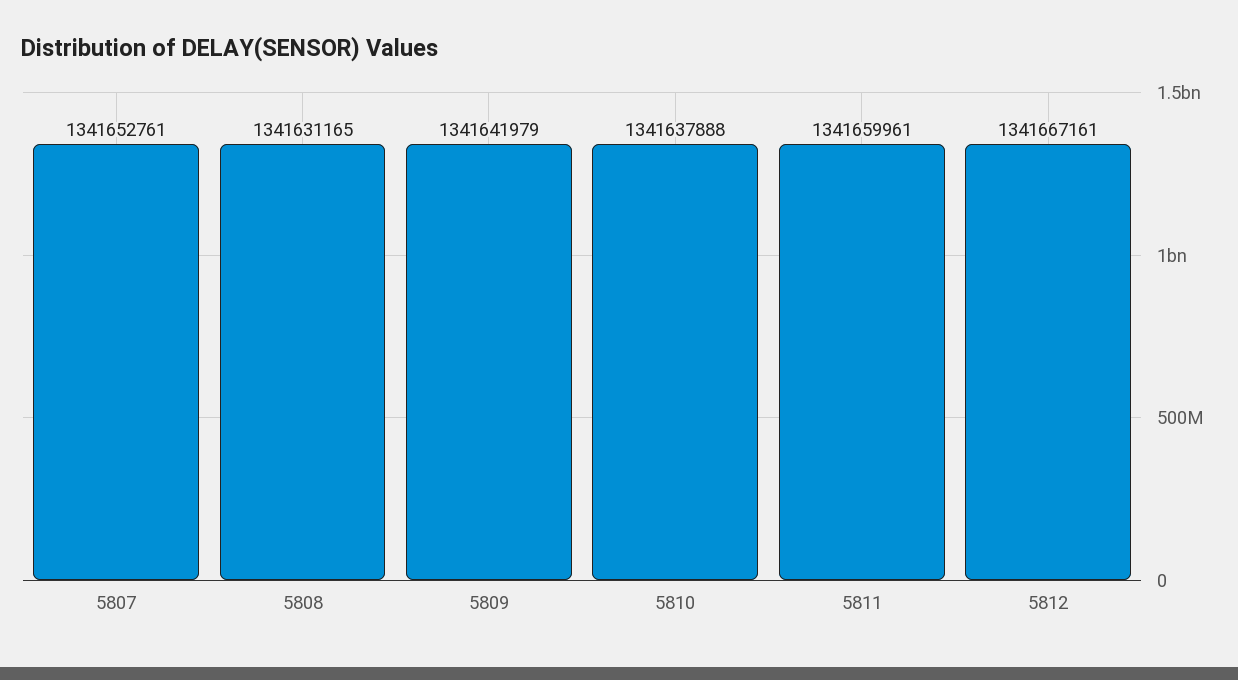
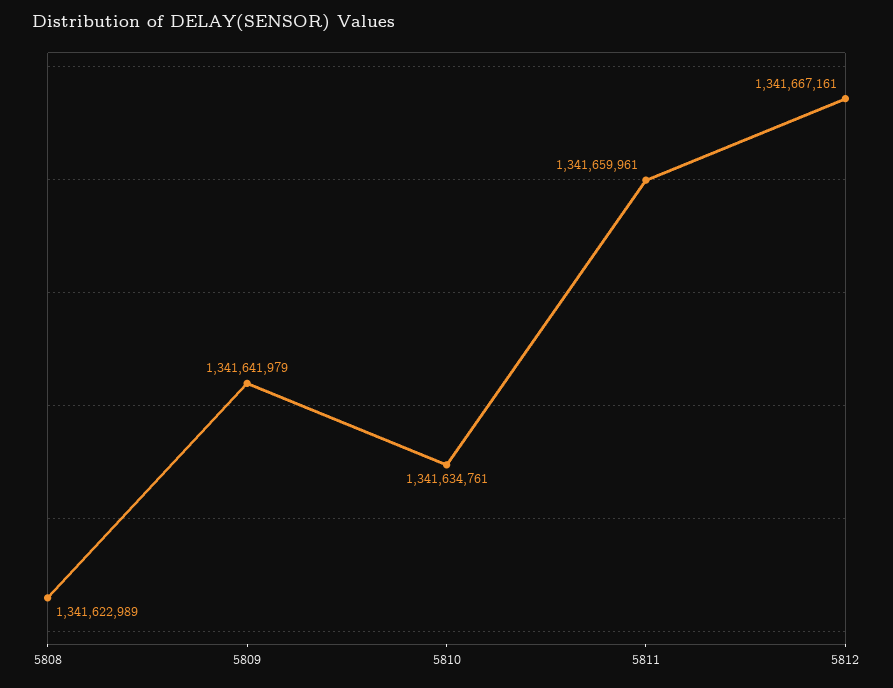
  {
-   "5807": 1341652761,
-   "5808": 1341631165,
+   "5808": 1341622989,
    "5809": 1341641979,
-   "5810": 1341637888,
+   "5810": 1341634761,
    "5811": 1341659961,
    "5812": 1341667161
  }

